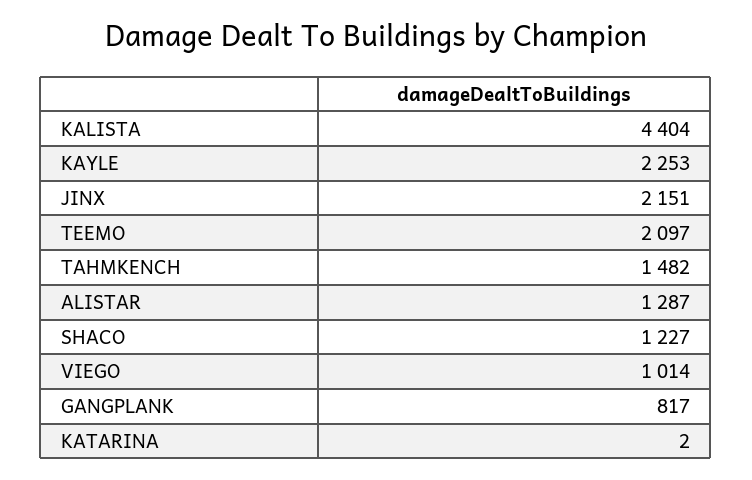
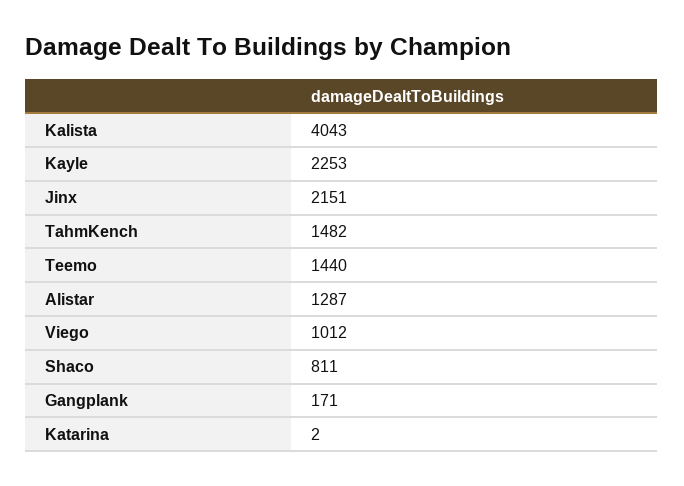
  {
-   "KALISTA": 4404,
+   "KALISTA": 4043,
    "KAYLE": 2253,
    "JINX": 2151,
-   "TEEMO": 2097,
+   "TEEMO": 1440,
    "TAHMKENCH": 1482,
    "ALISTAR": 1287,
-   "SHACO": 1227,
+   "SHACO": 811,
-   "VIEGO": 1014,
+   "VIEGO": 1012,
-   "GANGPLANK": 817,
+   "GANGPLANK": 171,
    "KATARINA": 2
  }

